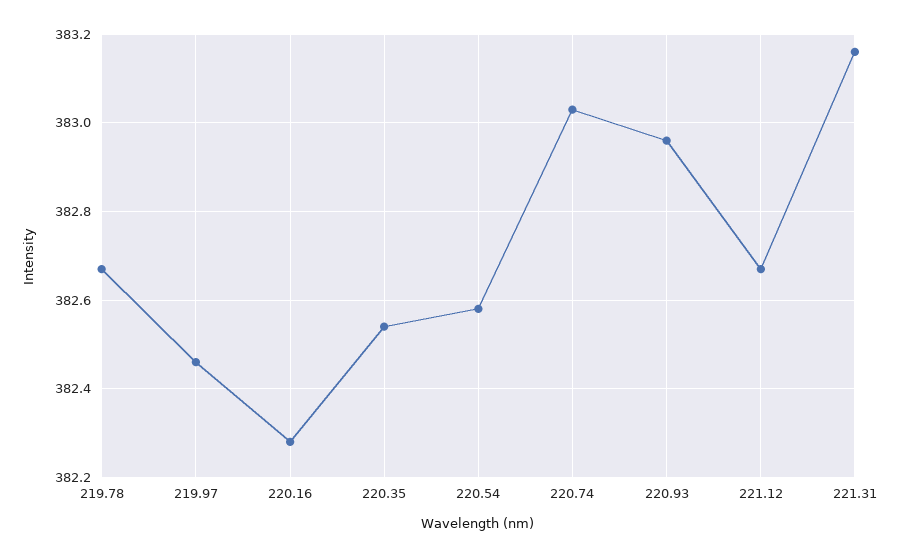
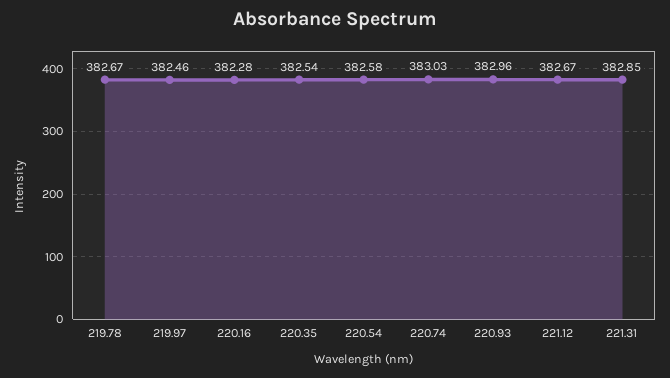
  {
    "219.78": 382.67,
    "219.97": 382.46,
    "220.16": 382.28,
    "220.35": 382.54,
    "220.54": 382.58,
    "220.74": 383.03,
    "220.93": 382.96,
    "221.12": 382.67,
-   "221.31": 383.15
+   "221.31": 382.85
  }

